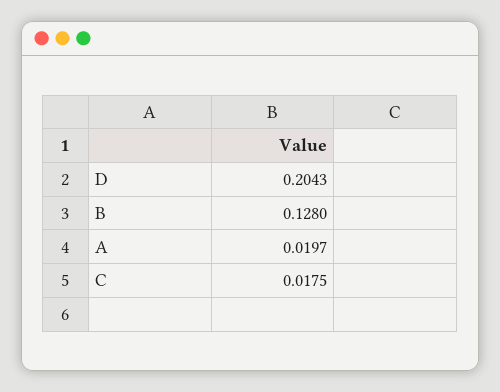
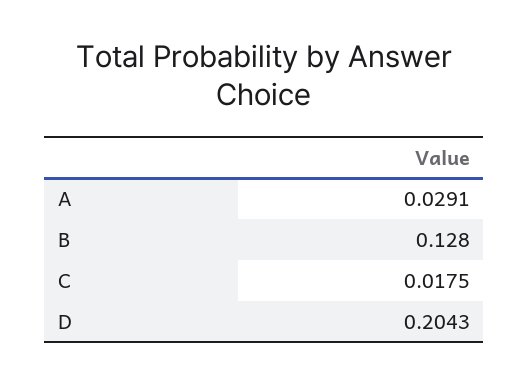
  {
    "D": 0.2043,
    "B": 0.128,
-   "A": 0.0197,
+   "A": 0.0291,
    "C": 0.0175
  }

